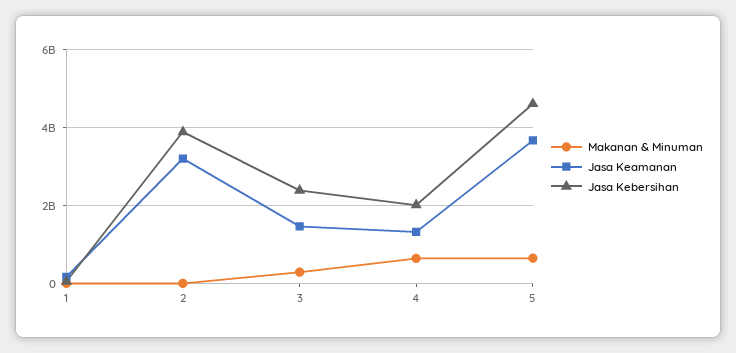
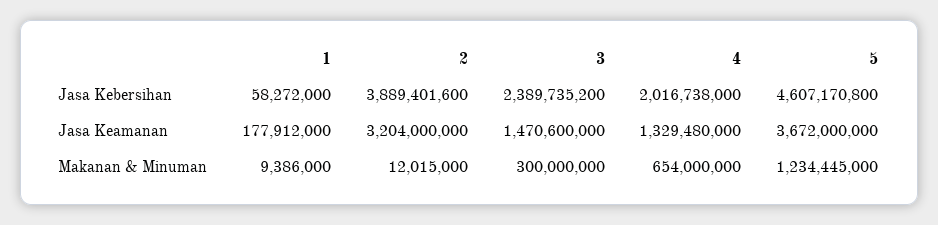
  {
    "Makanan & Minuman": {
      "1": 9386000,
      "2": 12015000,
      "3": 300000000,
      "4": 654000000,
-     "5": 600000000
+     "5": 1234445000
    },
    "Jasa Keamanan": {
      "1": 177912000,
      "2": 3204000000,
      "3": 1470600000,
      "4": 1329480000,
      "5": 3672000000
    },
    "Jasa Kebersihan": {
      "1": 58272000,
      "2": 3889401600,
      "3": 2389735200,
      "4": 2016738000,
      "5": 4607170800
    }
  }

